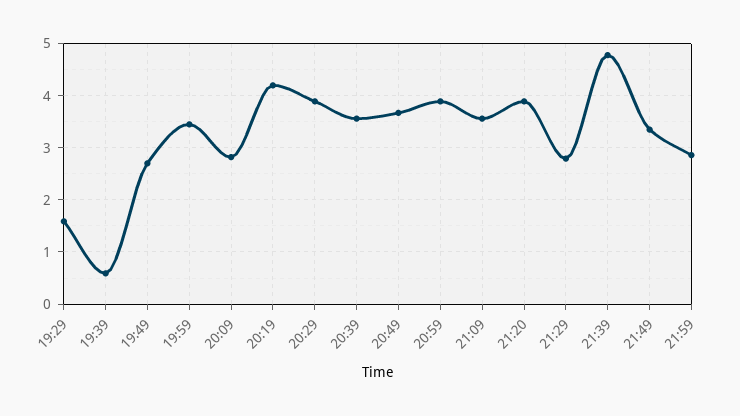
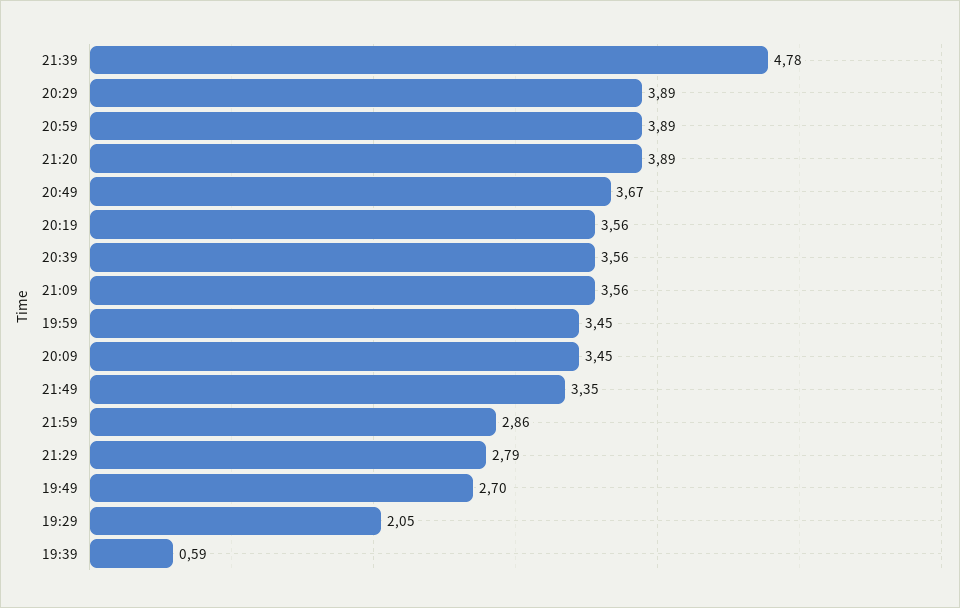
  {
-   "19:29": 1.6,
+   "19:29": 2.05,
    "19:39": 0.59,
    "19:49": 2.7,
    "19:59": 3.45,
-   "20:09": 2.8,
+   "20:09": 3.45,
-   "20:19": 4.2,
+   "20:19": 3.56,
    "20:29": 3.89,
    "20:39": 3.56,
    "20:49": 3.67,
    "20:59": 3.89,
    "21:09": 3.56,
    "21:20": 3.89,
    "21:29": 2.79,
    "21:39": 4.78,
    "21:49": 3.35,
    "21:59": 2.86
  }

